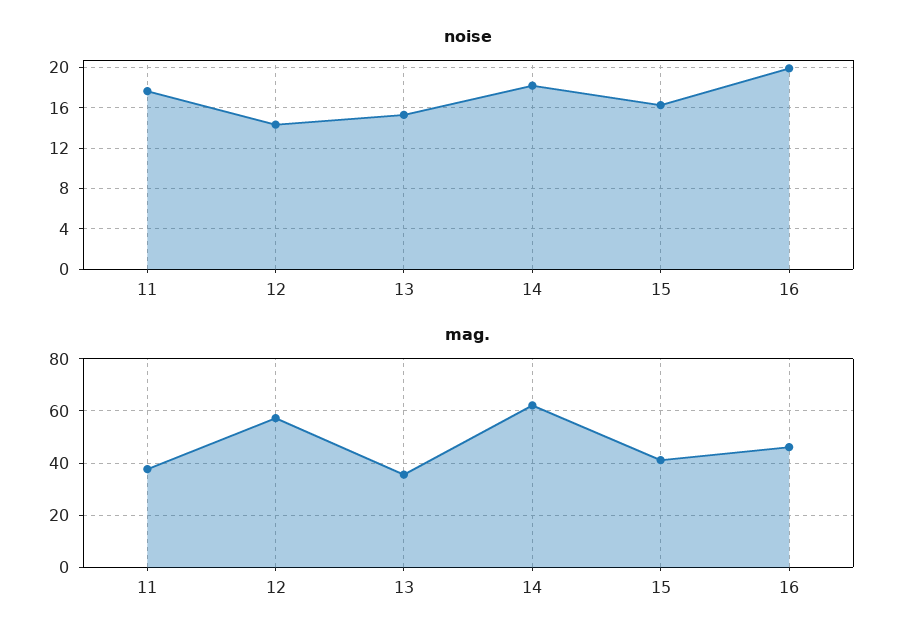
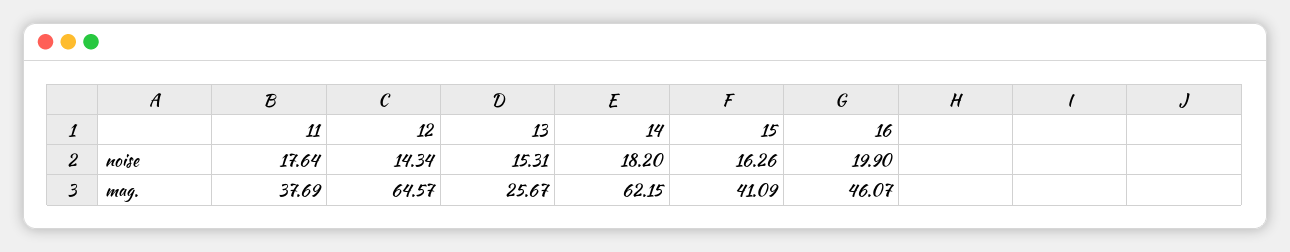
  {
    "noise": {
      "11": 17.64,
      "12": 14.34,
      "13": 15.31,
      "14": 18.2,
      "15": 16.26,
      "16": 19.9
    },
    "mag.": {
      "11": 37.69,
-     "12": 57.5,
+     "12": 64.57,
-     "13": 35,
+     "13": 25.67,
      "14": 62.15,
      "15": 41.09,
      "16": 46.07
    }
  }

